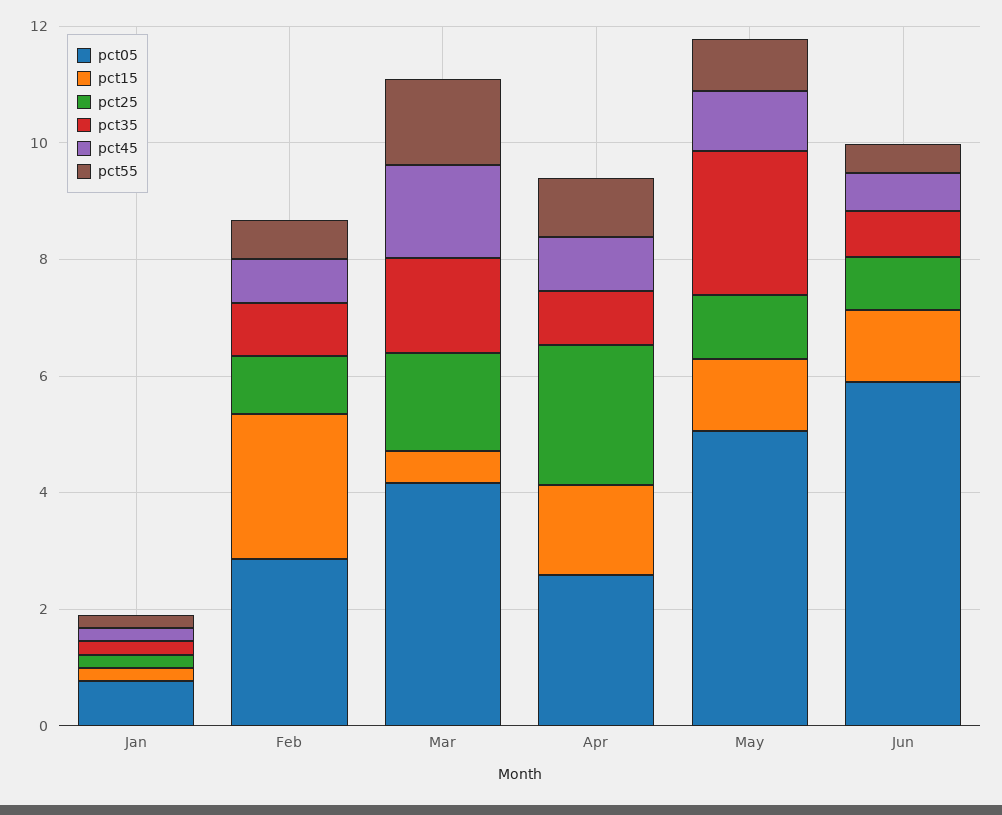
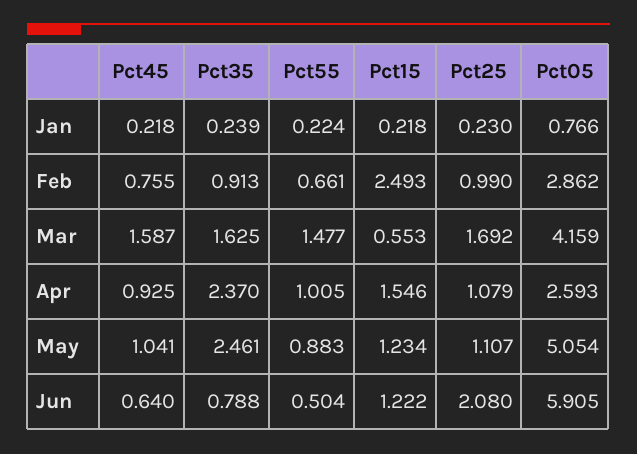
  {
    "pct05": {
      "Jan": 0.766,
      "Feb": 2.862,
      "Mar": 4.159,
      "Apr": 2.593,
      "May": 5.054,
      "Jun": 5.905
    },
    "pct15": {
      "Jan": 0.218,
      "Feb": 2.493,
      "Mar": 0.553,
      "Apr": 1.546,
      "May": 1.234,
      "Jun": 1.222
    },
    "pct25": {
      "Jan": 0.23,
      "Feb": 0.99,
      "Mar": 1.692,
-     "Apr": 2.5,
+     "Apr": 1.079,
      "May": 1.107,
-     "Jun": 1
+     "Jun": 2.08
    },
    "pct35": {
      "Jan": 0.239,
      "Feb": 0.913,
      "Mar": 1.625,
-     "Apr": 1,
+     "Apr": 2.37,
      "May": 2.461,
      "Jun": 0.788
    },
    "pct45": {
      "Jan": 0.218,
      "Feb": 0.755,
      "Mar": 1.587,
      "Apr": 0.925,
      "May": 1.041,
      "Jun": 0.64
    },
    "pct55": {
      "Jan": 0.224,
      "Feb": 0.661,
      "Mar": 1.477,
      "Apr": 1.005,
      "May": 0.883,
      "Jun": 0.504
    }
  }

